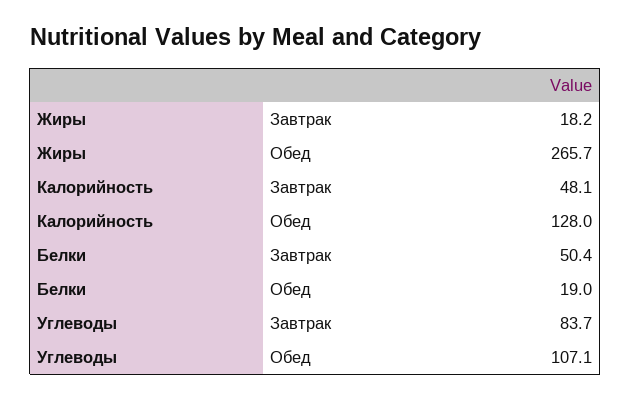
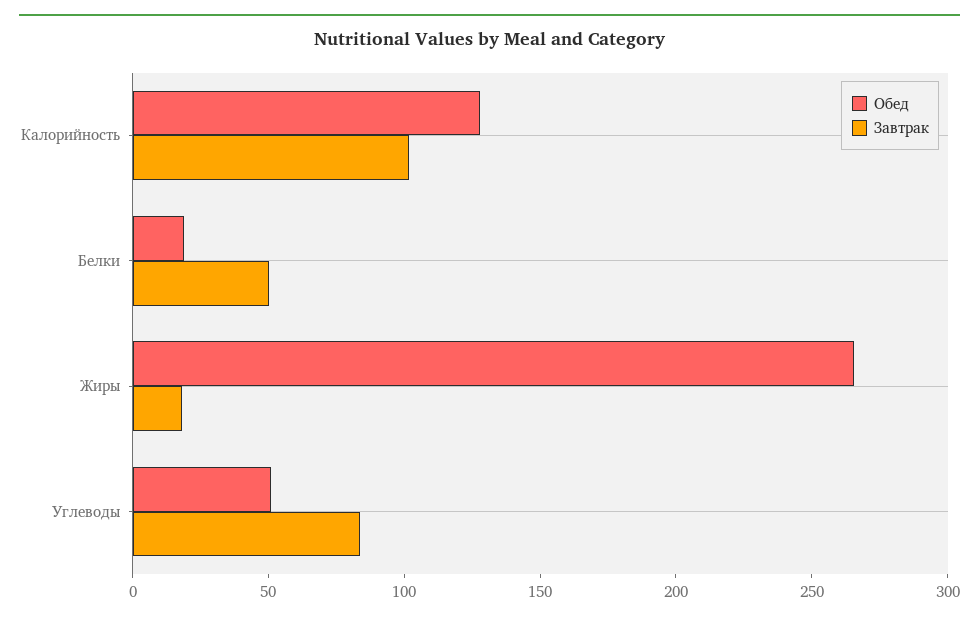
  {
    "Завтрак": {
      "Жиры": 18.2,
-     "Калорийность": 48.1,
+     "Калорийность": 100,
      "Белки": 50.4,
      "Углеводы": 83.7
    },
    "Обед": {
      "Жиры": 265.7,
      "Калорийность": 128,
      "Белки": 19,
-     "Углеводы": 107.1
+     "Углеводы": 50
    }
  }

